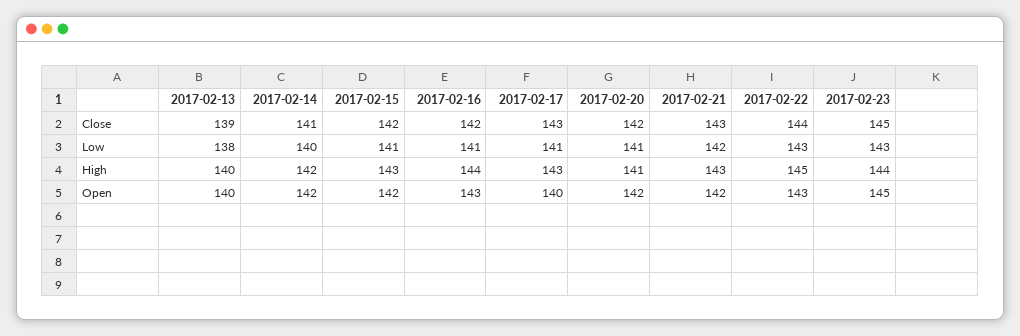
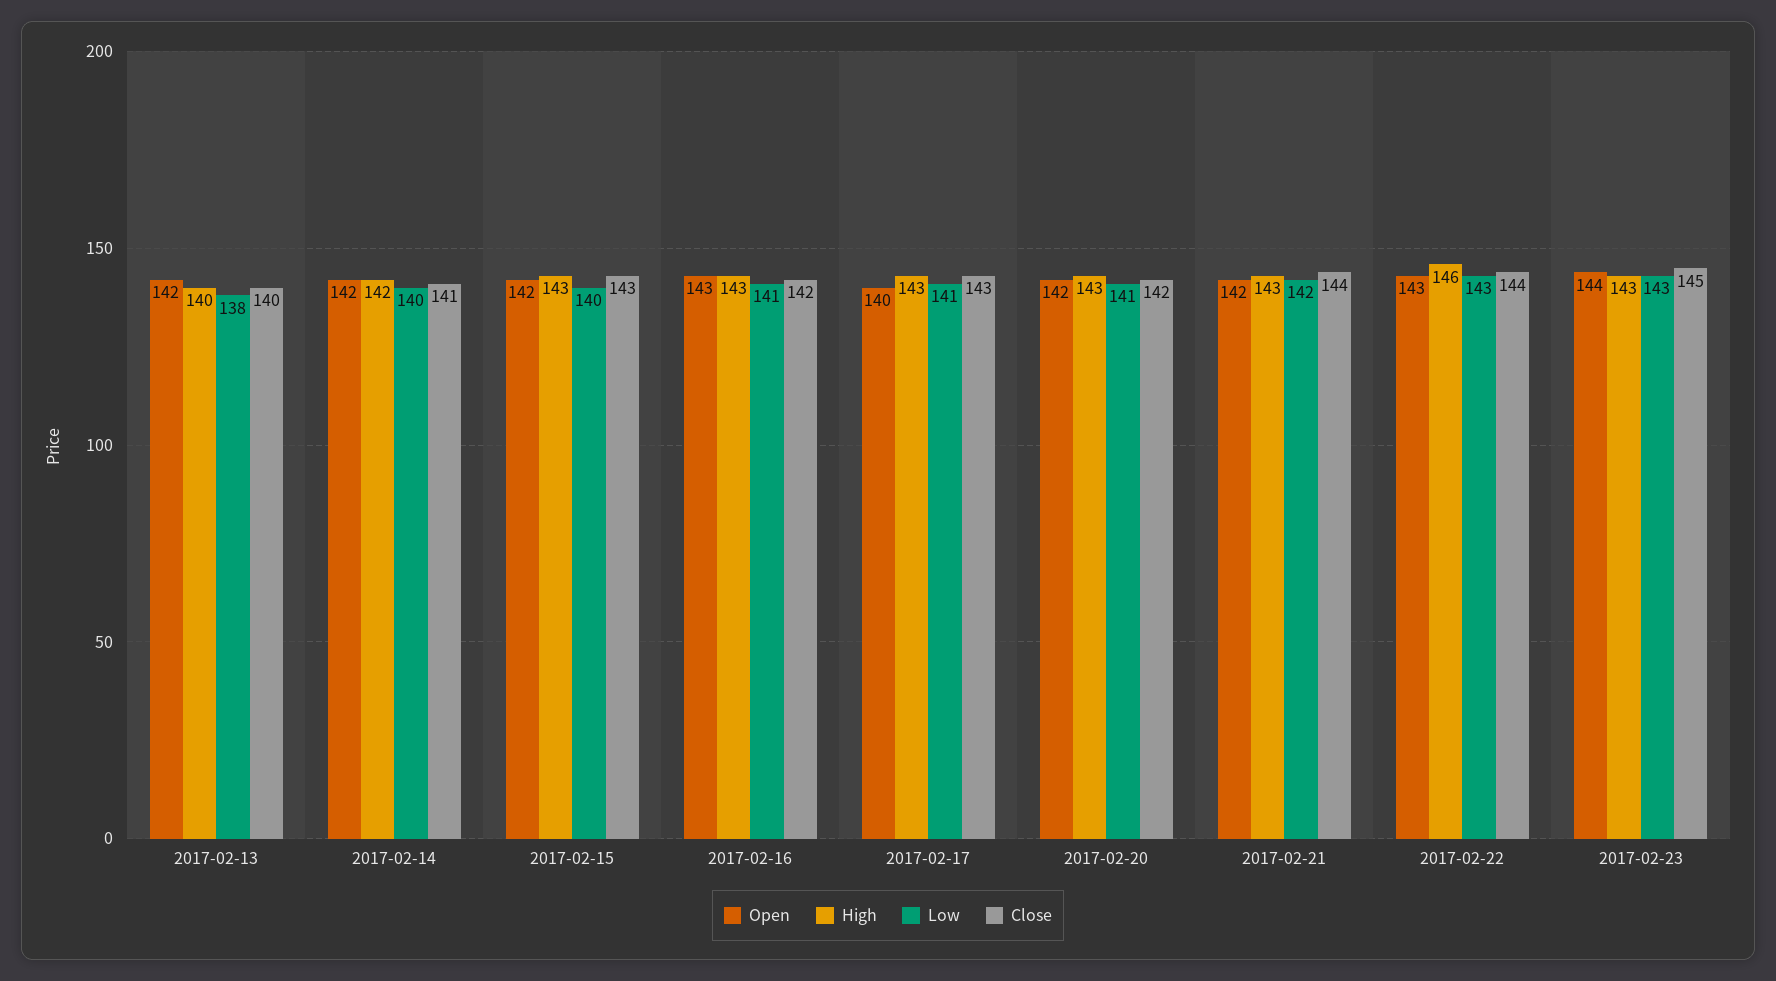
  {
    "Close": {
-     "2017-02-13": 139,
+     "2017-02-13": 140,
      "2017-02-14": 141,
-     "2017-02-15": 142,
+     "2017-02-15": 143,
      "2017-02-16": 142,
      "2017-02-17": 143,
      "2017-02-20": 142,
-     "2017-02-21": 143,
+     "2017-02-21": 144,
      "2017-02-22": 144,
      "2017-02-23": 145
    },
    "Low": {
      "2017-02-13": 138,
      "2017-02-14": 140,
-     "2017-02-15": 141,
+     "2017-02-15": 140,
      "2017-02-16": 141,
      "2017-02-17": 141,
      "2017-02-20": 141,
      "2017-02-21": 142,
      "2017-02-22": 143,
      "2017-02-23": 143
    },
    "High": {
      "2017-02-13": 140,
      "2017-02-14": 142,
      "2017-02-15": 143,
-     "2017-02-16": 144,
+     "2017-02-16": 143,
      "2017-02-17": 143,
-     "2017-02-20": 141,
+     "2017-02-20": 143,
      "2017-02-21": 143,
-     "2017-02-22": 145,
+     "2017-02-22": 146,
-     "2017-02-23": 144
+     "2017-02-23": 143
    },
    "Open": {
-     "2017-02-13": 140,
+     "2017-02-13": 142,
      "2017-02-14": 142,
      "2017-02-15": 142,
      "2017-02-16": 143,
      "2017-02-17": 140,
      "2017-02-20": 142,
      "2017-02-21": 142,
      "2017-02-22": 143,
-     "2017-02-23": 145
+     "2017-02-23": 144
    }
  }

